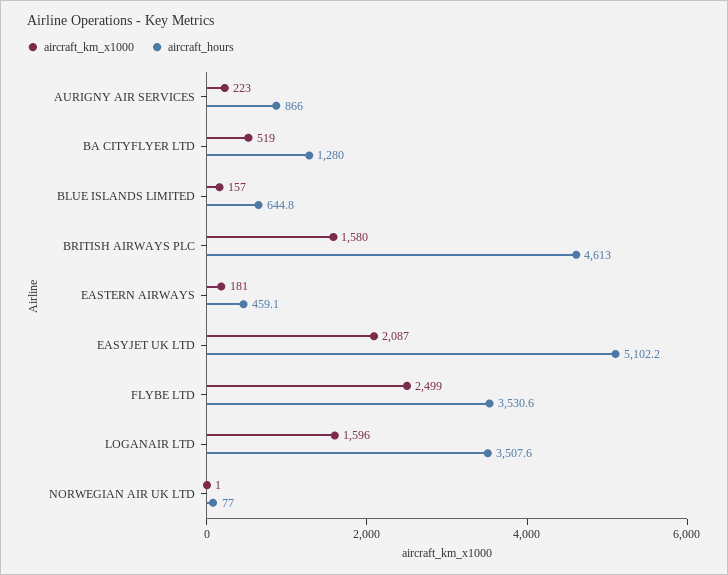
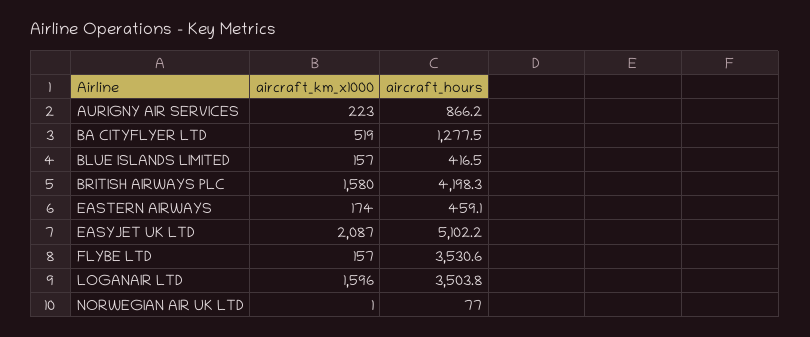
  {
    "aircraft_km_x1000": {
      "AURIGNY AIR SERVICES": 223,
      "BA CITYFLYER LTD": 519,
      "BLUE ISLANDS LIMITED": 157,
      "BRITISH AIRWAYS PLC": 1580,
-     "EASTERN AIRWAYS": 181,
+     "EASTERN AIRWAYS": 174,
      "EASYJET UK LTD": 2087,
-     "FLYBE LTD": 2499,
+     "FLYBE LTD": 157,
      "LOGANAIR LTD": 1596,
      "NORWEGIAN AIR UK LTD": 1
    },
    "aircraft_hours": {
-     "AURIGNY AIR SERVICES": 866,
+     "AURIGNY AIR SERVICES": 866.2,
-     "BA CITYFLYER LTD": 1280,
+     "BA CITYFLYER LTD": 1277.5,
-     "BLUE ISLANDS LIMITED": 644.8,
+     "BLUE ISLANDS LIMITED": 416.5,
-     "BRITISH AIRWAYS PLC": 4613,
+     "BRITISH AIRWAYS PLC": 4198.3,
      "EASTERN AIRWAYS": 459.1,
      "EASYJET UK LTD": 5102.2,
      "FLYBE LTD": 3530.6,
-     "LOGANAIR LTD": 3507.6,
+     "LOGANAIR LTD": 3503.8,
      "NORWEGIAN AIR UK LTD": 77
    }
  }

